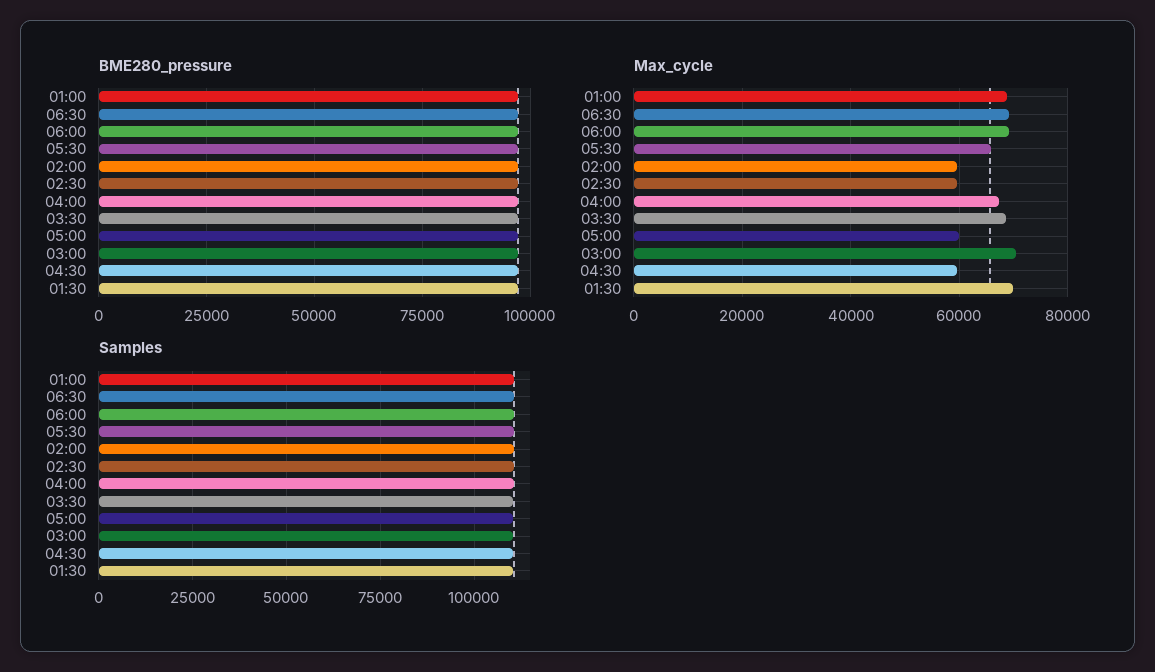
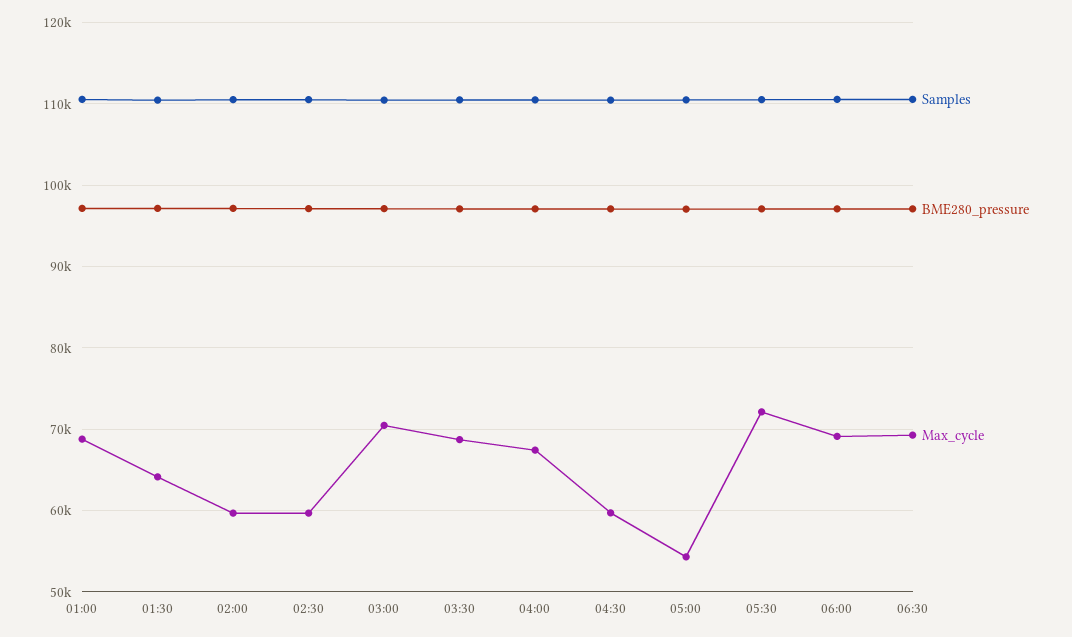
  {
    "BME280_pressure": {
      "01:00": 97000,
      "06:30": 97000,
      "06:00": 97000,
      "05:30": 97000,
      "02:00": 97000,
      "02:30": 97000,
      "04:00": 97000,
      "03:30": 97000,
      "05:00": 97000,
      "03:00": 97000,
      "04:30": 97000,
      "01:30": 97000
    },
    "Max_cycle": {
      "01:00": 69000,
      "06:30": 69000,
      "06:00": 69000,
-     "05:30": 66000,
+     "05:30": 72000,
      "02:00": 60000,
      "02:30": 60000,
      "04:00": 67000,
      "03:30": 69000,
-     "05:00": 60000,
+     "05:00": 54000,
      "03:00": 70000,
      "04:30": 60000,
-     "01:30": 70000
+     "01:30": 64000
    },
    "Samples": {
      "01:00": 111000,
      "06:30": 111000,
      "06:00": 111000,
      "05:30": 111000,
      "02:00": 111000,
      "02:30": 110000,
      "04:00": 110000,
      "03:30": 110000,
      "05:00": 110000,
      "03:00": 110000,
      "04:30": 110000,
      "01:30": 110000
    }
  }

